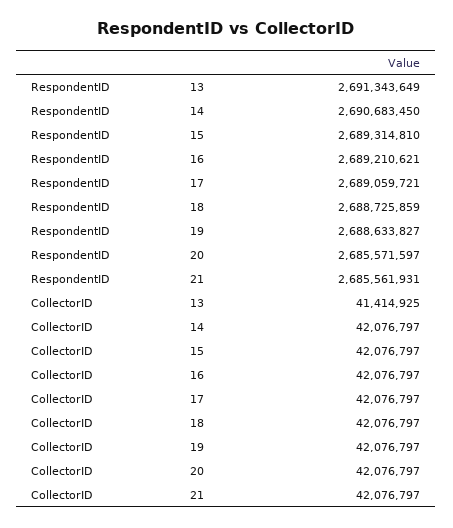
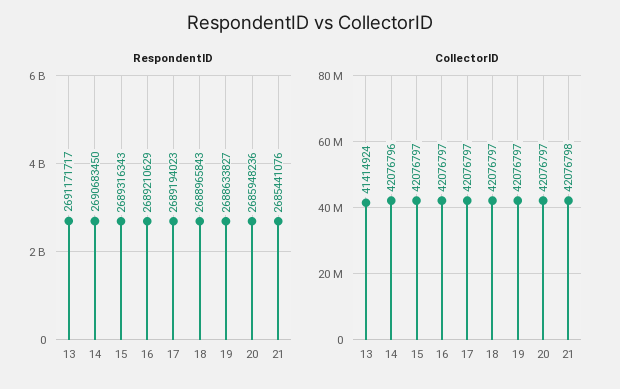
  {
    "RespondentID": {
-     "13": 2691343649,
+     "13": 2691171717,
      "14": 2690683450,
-     "15": 2689314810,
+     "15": 2689316343,
-     "16": 2689210621,
+     "16": 2689210629,
-     "17": 2689059721,
+     "17": 2689194023,
-     "18": 2688725859,
+     "18": 2688965843,
      "19": 2688633827,
-     "20": 2685571597,
+     "20": 2685948236,
-     "21": 2685561931
+     "21": 2685441076
    },
    "CollectorID": {
-     "13": 41414925,
+     "13": 41414924,
-     "14": 42076797,
+     "14": 42076796,
      "15": 42076797,
      "16": 42076797,
      "17": 42076797,
      "18": 42076797,
      "19": 42076797,
      "20": 42076797,
-     "21": 42076797
+     "21": 42076798
    }
  }

